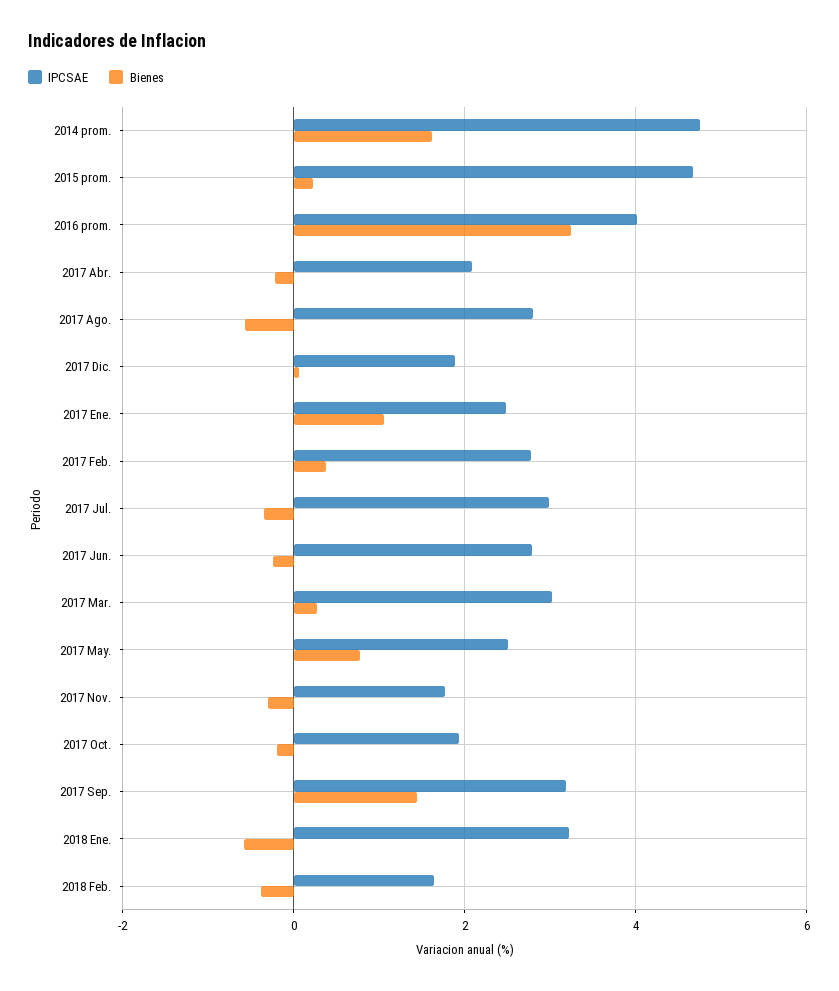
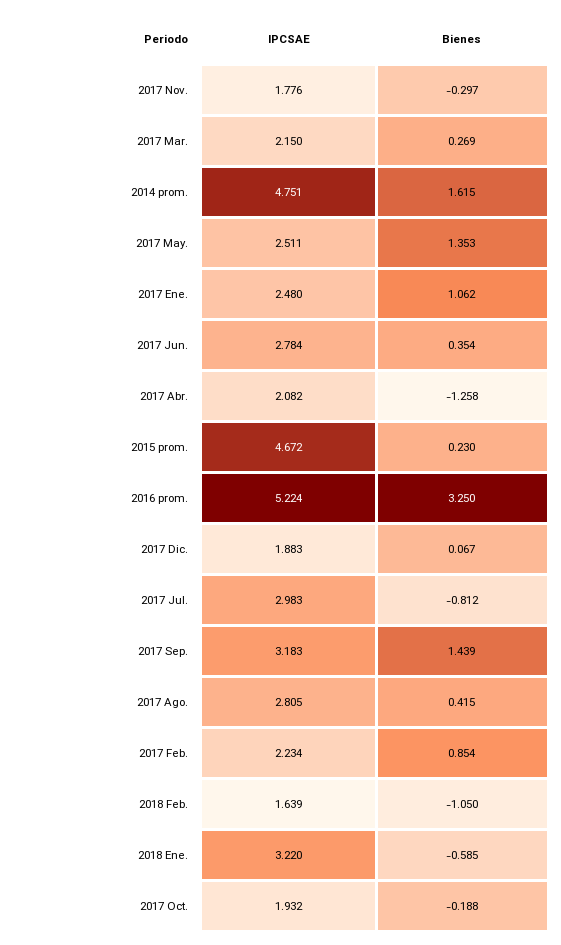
  {
    "IPCSAE": {
      "2014 prom.": 4.751,
      "2015 prom.": 4.672,
-     "2016 prom.": 4,
+     "2016 prom.": 5.224,
      "2017 Abr.": 2.082,
      "2017 Ago.": 2.805,
      "2017 Dic.": 1.883,
      "2017 Ene.": 2.48,
-     "2017 Feb.": 2.8,
+     "2017 Feb.": 2.234,
      "2017 Jul.": 2.983,
      "2017 Jun.": 2.784,
-     "2017 Mar.": 3,
+     "2017 Mar.": 2.15,
      "2017 May.": 2.511,
      "2017 Nov.": 1.776,
      "2017 Oct.": 1.932,
      "2017 Sep.": 3.183,
      "2018 Ene.": 3.22,
      "2018 Feb.": 1.639
    },
    "Bienes": {
      "2014 prom.": 1.615,
      "2015 prom.": 0.23,
      "2016 prom.": 3.25,
-     "2017 Abr.": -0.2,
+     "2017 Abr.": -1.258,
-     "2017 Ago.": -0.6,
+     "2017 Ago.": 0.415,
      "2017 Dic.": 0.067,
      "2017 Ene.": 1.062,
-     "2017 Feb.": 0.4,
+     "2017 Feb.": 0.854,
-     "2017 Jul.": -0.4,
+     "2017 Jul.": -0.812,
-     "2017 Jun.": -0.2,
+     "2017 Jun.": 0.354,
      "2017 Mar.": 0.269,
-     "2017 May.": 0.8,
+     "2017 May.": 1.353,
      "2017 Nov.": -0.297,
      "2017 Oct.": -0.188,
      "2017 Sep.": 1.439,
      "2018 Ene.": -0.585,
-     "2018 Feb.": -0.4
+     "2018 Feb.": -1.05
    }
  }

